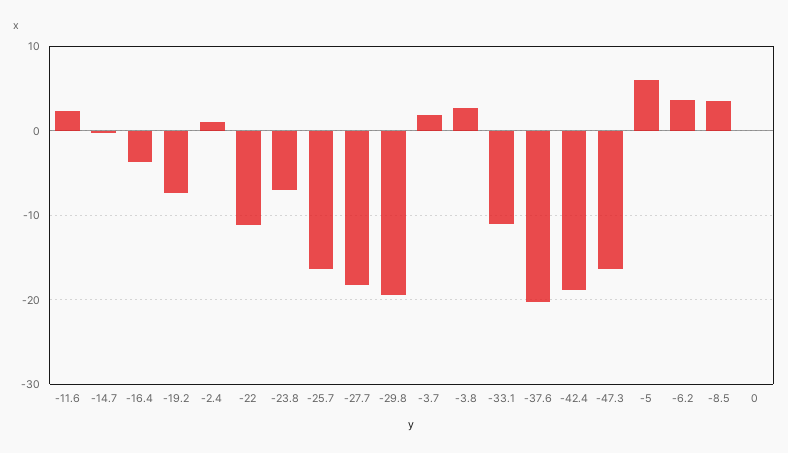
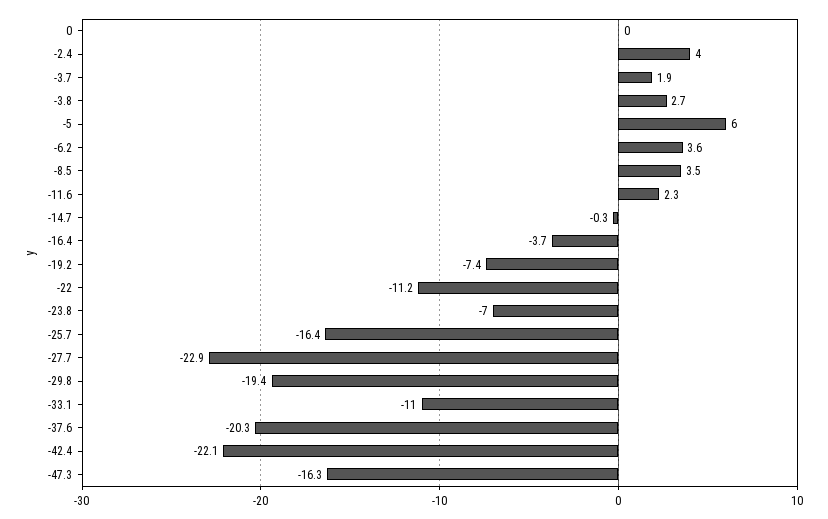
  {
    "-11.6": 2.3,
    "-14.7": -0.3,
    "-16.4": -3.7,
    "-19.2": -7.4,
-   "-2.4": 1,
+   "-2.4": 4,
    "-22": -11.2,
    "-23.8": -7,
    "-25.7": -16.4,
-   "-27.7": -18,
+   "-27.7": -22.9,
    "-29.8": -19.4,
    "-3.7": 1.9,
    "-3.8": 2.7,
    "-33.1": -11,
    "-37.6": -20.3,
-   "-42.4": -19,
+   "-42.4": -22.1,
    "-47.3": -16.3,
    "-5": 6,
    "-6.2": 3.6,
    "-8.5": 3.5,
    "0": 0
  }

